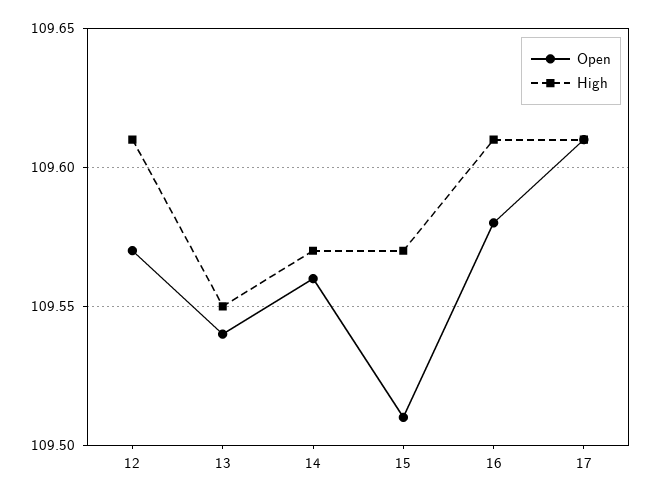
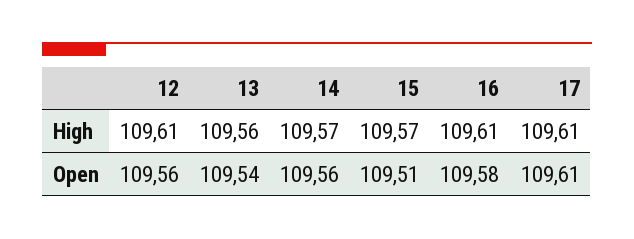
  {
    "Open": {
-     "12": 109.57,
+     "12": 109.56,
      "13": 109.54,
      "14": 109.56,
      "15": 109.51,
      "16": 109.58,
      "17": 109.61
    },
    "High": {
      "12": 109.61,
-     "13": 109.55,
+     "13": 109.56,
      "14": 109.57,
      "15": 109.57,
      "16": 109.61,
      "17": 109.61
    }
  }

